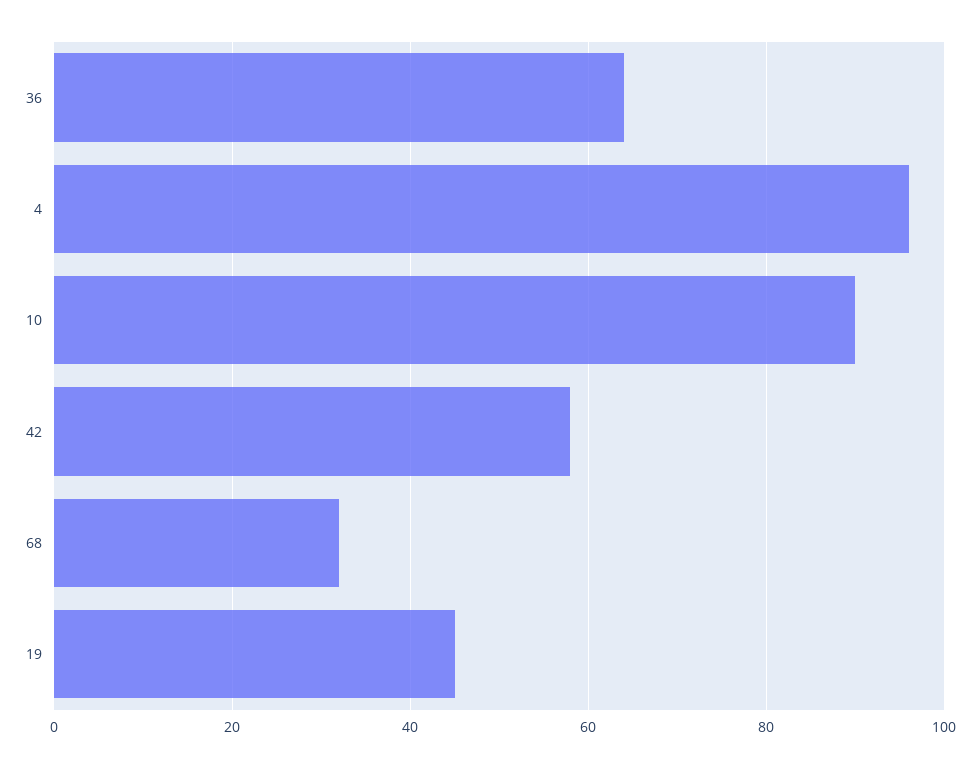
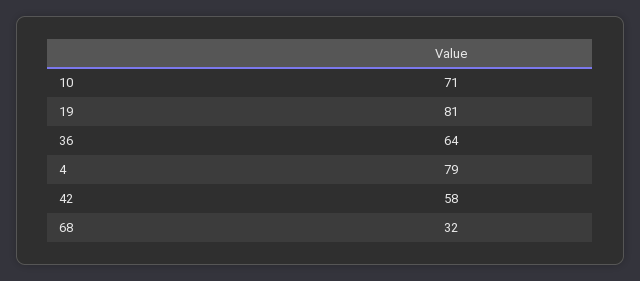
  {
    "36": 64,
-   "4": 95,
+   "4": 79,
-   "10": 90,
+   "10": 71,
    "42": 58,
    "68": 32,
-   "19": 45
+   "19": 81
  }

